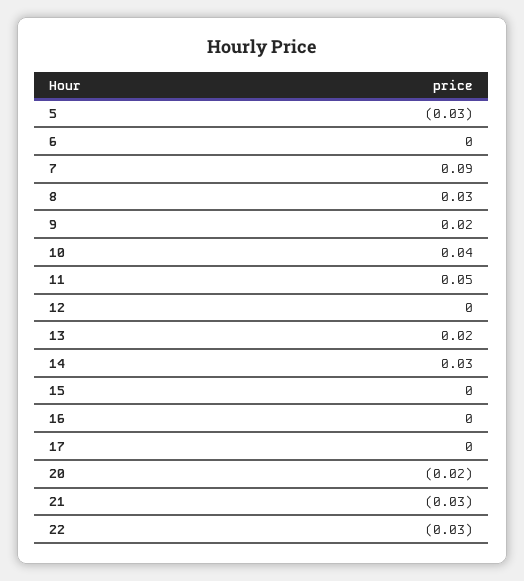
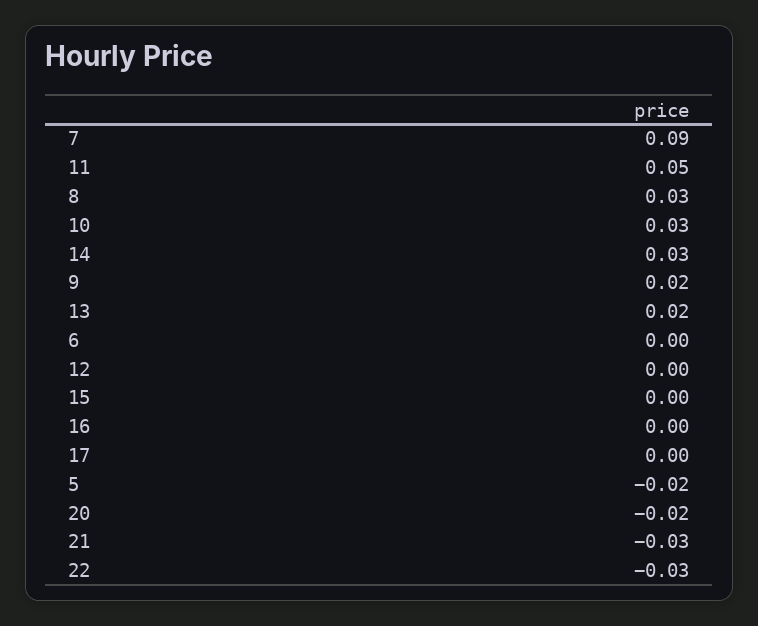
  {
-   "5": -0.03,
+   "5": -0.02,
    "6": 0,
    "7": 0.09,
    "8": 0.03,
    "9": 0.02,
-   "10": 0.04,
+   "10": 0.03,
    "11": 0.05,
    "12": 0,
    "13": 0.02,
    "14": 0.03,
    "15": 0,
    "16": 0,
    "17": 0,
    "20": -0.02,
    "21": -0.03,
    "22": -0.03
  }

